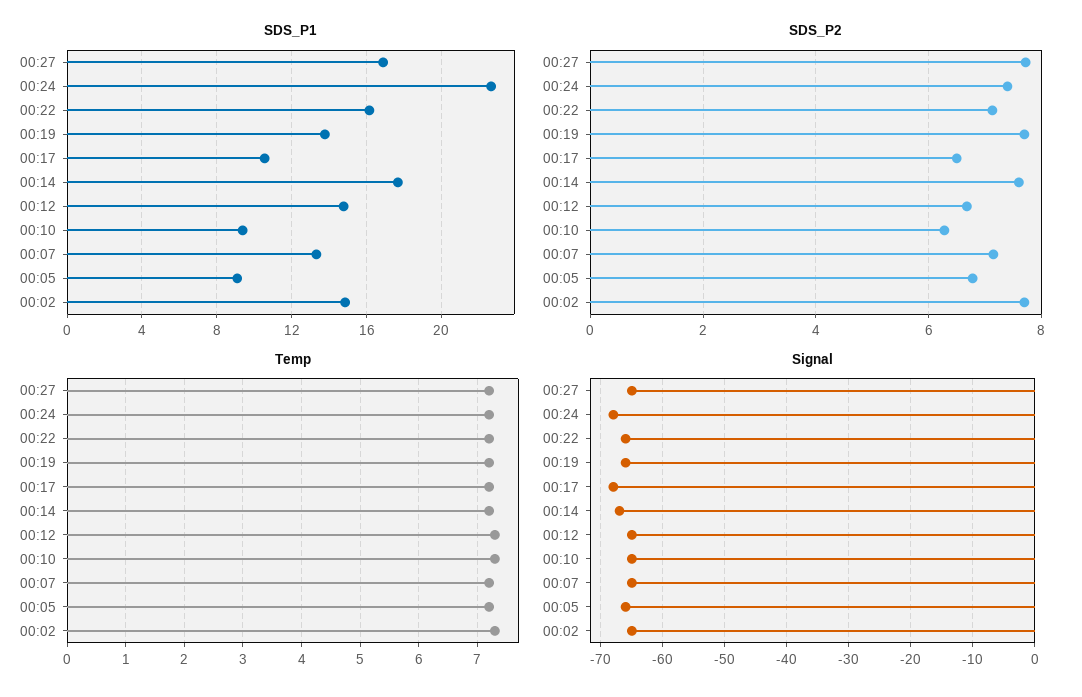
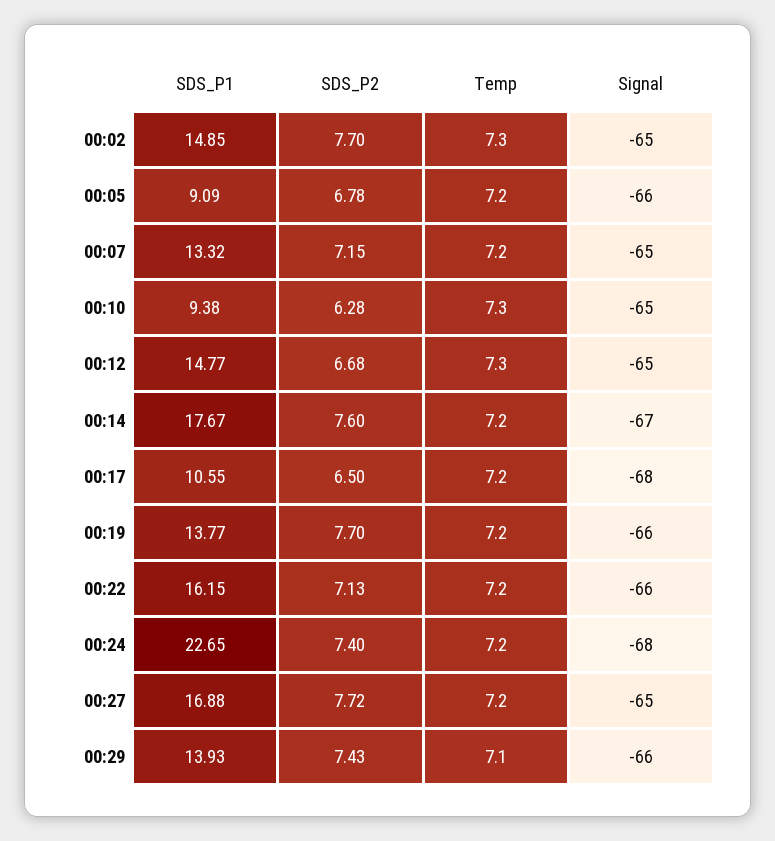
  {
    "SDS_P1": {
      "00:27": 16.88,
      "00:24": 22.65,
      "00:22": 16.15,
      "00:19": 13.77,
      "00:17": 10.55,
      "00:14": 17.67,
      "00:12": 14.77,
      "00:10": 9.38,
      "00:07": 13.32,
      "00:05": 9.09,
-     "00:02": 14.85
+     "00:02": 14.85,
+     "00:29": 13.93
    },
    "SDS_P2": {
      "00:27": 7.72,
      "00:24": 7.4,
      "00:22": 7.13,
      "00:19": 7.7,
      "00:17": 6.5,
      "00:14": 7.6,
      "00:12": 6.68,
      "00:10": 6.28,
      "00:07": 7.15,
      "00:05": 6.78,
-     "00:02": 7.7
+     "00:02": 7.7,
+     "00:29": 7.43
    },
    "Temp": {
      "00:27": 7.2,
      "00:24": 7.2,
      "00:22": 7.2,
      "00:19": 7.2,
      "00:17": 7.2,
      "00:14": 7.2,
      "00:12": 7.3,
      "00:10": 7.3,
      "00:07": 7.2,
      "00:05": 7.2,
-     "00:02": 7.3
+     "00:02": 7.3,
+     "00:29": 7.1
    },
    "Signal": {
      "00:27": -65,
      "00:24": -68,
      "00:22": -66,
      "00:19": -66,
      "00:17": -68,
      "00:14": -67,
      "00:12": -65,
      "00:10": -65,
      "00:07": -65,
      "00:05": -66,
-     "00:02": -65
+     "00:02": -65,
+     "00:29": -66
    }
  }

